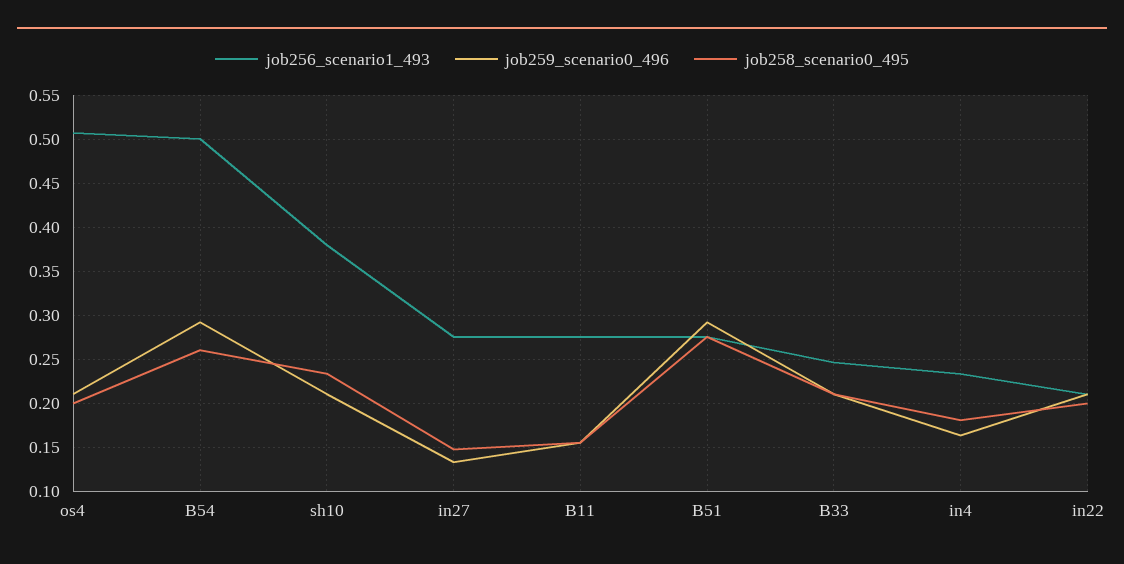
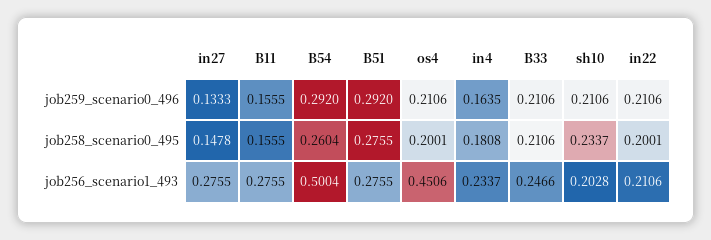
  {
    "job256_scenario1_493": {
-     "os4": 0.51,
+     "os4": 0.4506,
      "B54": 0.5004,
-     "sh10": 0.38,
+     "sh10": 0.2028,
      "in27": 0.2755,
      "B11": 0.2755,
      "B51": 0.2755,
      "B33": 0.2466,
      "in4": 0.2337,
      "in22": 0.2106
    },
    "job259_scenario0_496": {
      "os4": 0.2106,
      "B54": 0.292,
      "sh10": 0.2106,
      "in27": 0.1333,
      "B11": 0.1555,
      "B51": 0.292,
      "B33": 0.2106,
      "in4": 0.1635,
      "in22": 0.2106
    },
    "job258_scenario0_495": {
      "os4": 0.2001,
      "B54": 0.2604,
      "sh10": 0.2337,
      "in27": 0.1478,
      "B11": 0.1555,
      "B51": 0.2755,
      "B33": 0.2106,
      "in4": 0.1808,
      "in22": 0.2001
    }
  }

